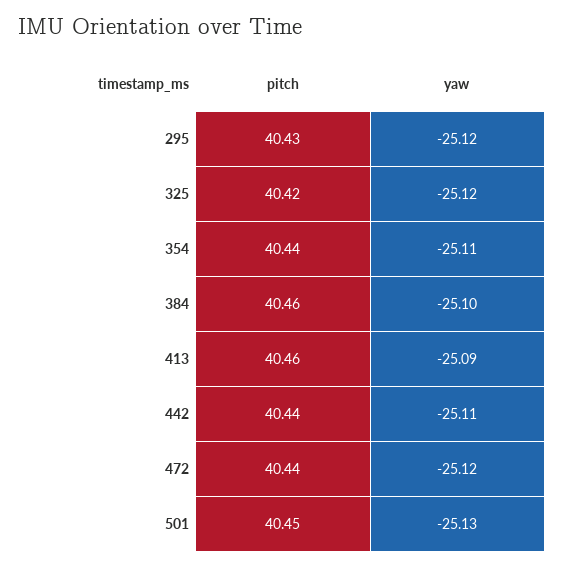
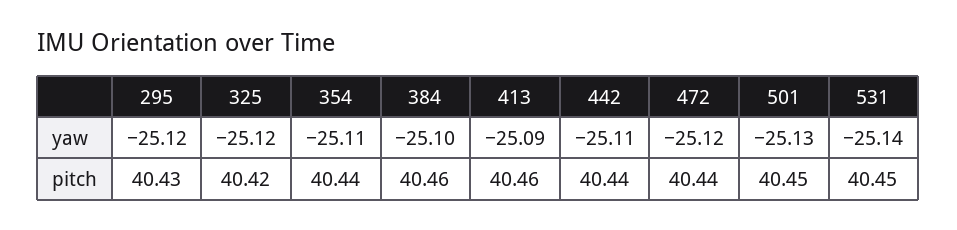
  {
    "pitch": {
      "295": 40.43,
      "325": 40.42,
      "354": 40.44,
      "384": 40.46,
      "413": 40.46,
      "442": 40.44,
      "472": 40.44,
-     "501": 40.45
+     "501": 40.45,
+     "531": 40.45
    },
    "yaw": {
      "295": -25.12,
      "325": -25.12,
      "354": -25.11,
      "384": -25.1,
      "413": -25.09,
      "442": -25.11,
      "472": -25.12,
-     "501": -25.13
+     "501": -25.13,
+     "531": -25.14
    }
  }

